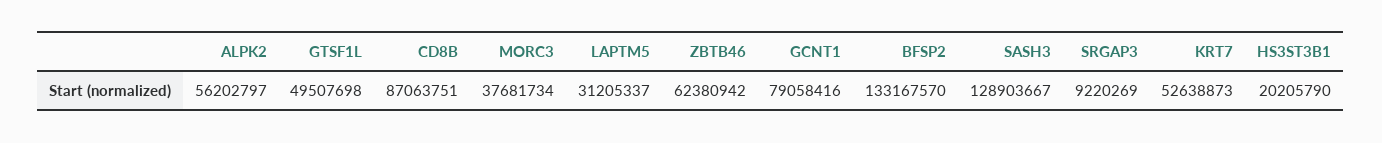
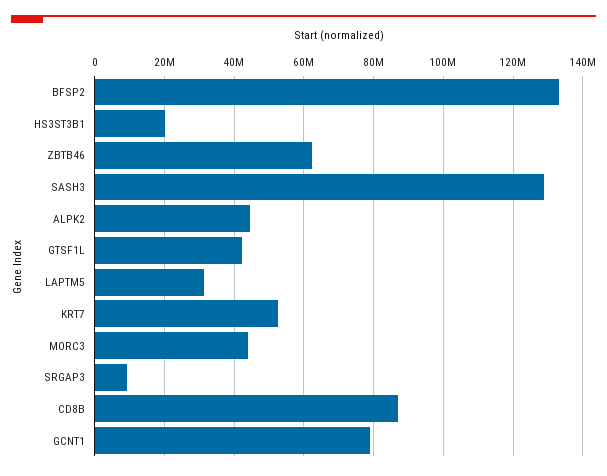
  {
-   "ALPK2": 56202797,
+   "ALPK2": 44000000,
-   "GTSF1L": 49507698,
+   "GTSF1L": 42000000,
    "CD8B": 87063751,
-   "MORC3": 37681734,
+   "MORC3": 44000000,
    "LAPTM5": 31205337,
    "ZBTB46": 62380942,
    "GCNT1": 79058416,
    "BFSP2": 133167570,
    "SASH3": 128903667,
    "SRGAP3": 9220269,
    "KRT7": 52638873,
    "HS3ST3B1": 20205790
  }

